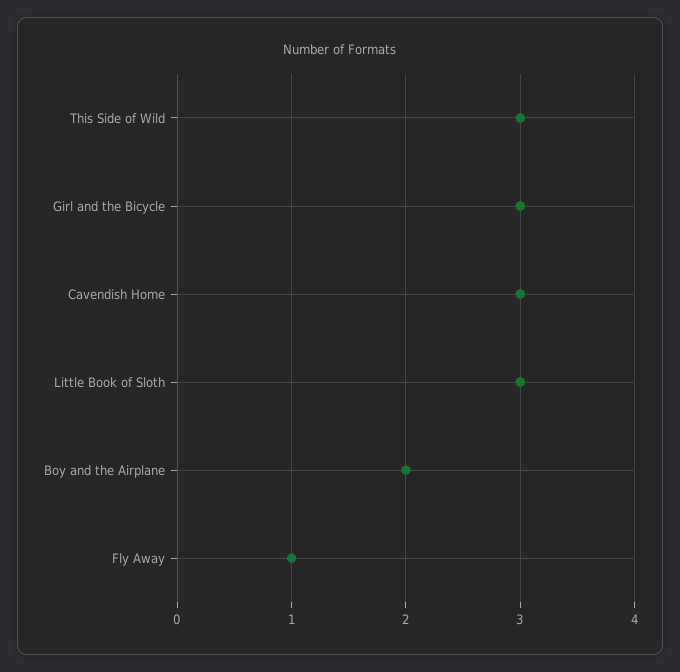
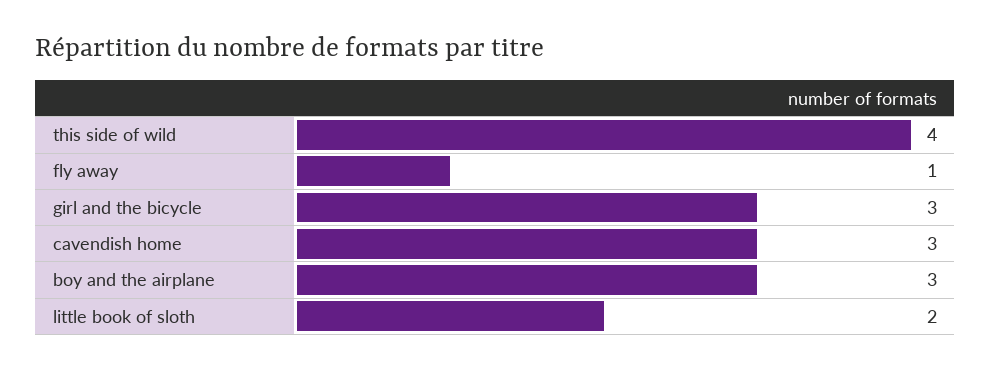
  {
-   "This Side of Wild": 3,
+   "This Side of Wild": 4,
    "Girl and the Bicycle": 3,
    "Cavendish Home": 3,
-   "Little Book of Sloth": 3,
+   "Little Book of Sloth": 2,
-   "Boy and the Airplane": 2,
+   "Boy and the Airplane": 3,
    "Fly Away": 1
  }

